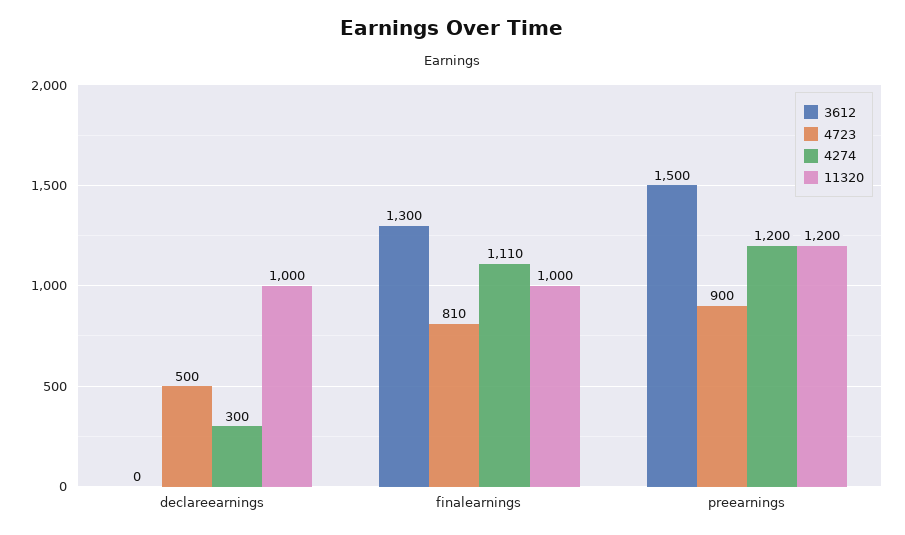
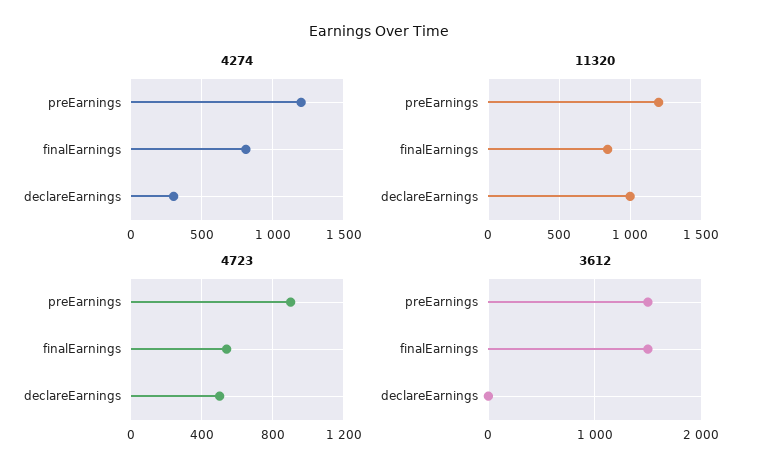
  {
    "3612": {
      "declareearnings": 0,
-     "finalearnings": 1300,
+     "finalearnings": 1500,
      "preearnings": 1500
    },
    "4723": {
      "declareearnings": 500,
-     "finalearnings": 810,
+     "finalearnings": 550,
      "preearnings": 900
    },
    "4274": {
      "declareearnings": 300,
-     "finalearnings": 1110,
+     "finalearnings": 800,
      "preearnings": 1200
    },
    "11320": {
      "declareearnings": 1000,
-     "finalearnings": 1000,
+     "finalearnings": 850,
      "preearnings": 1200
    }
  }

